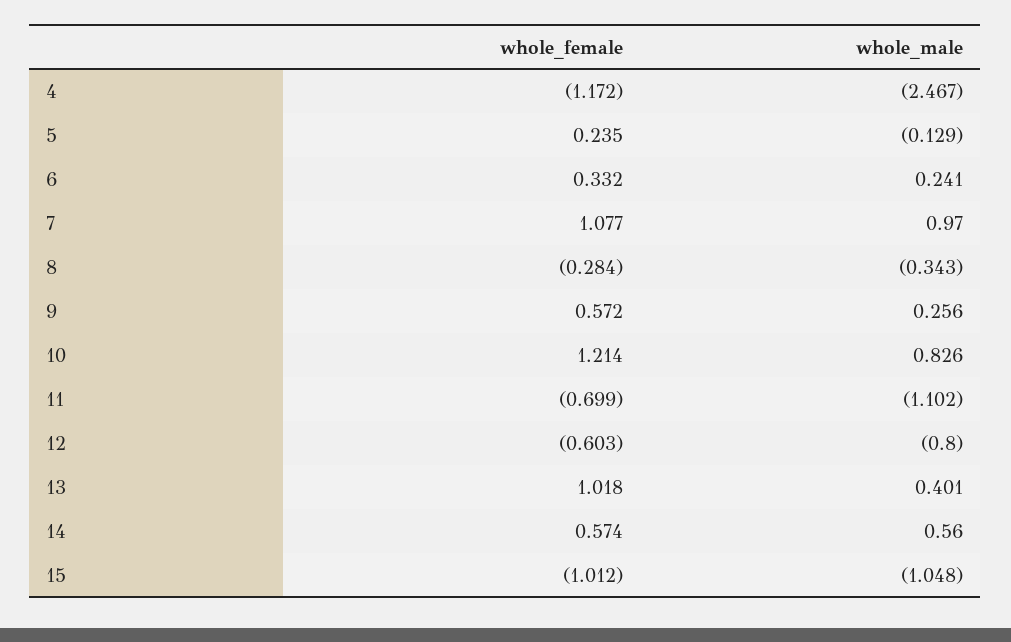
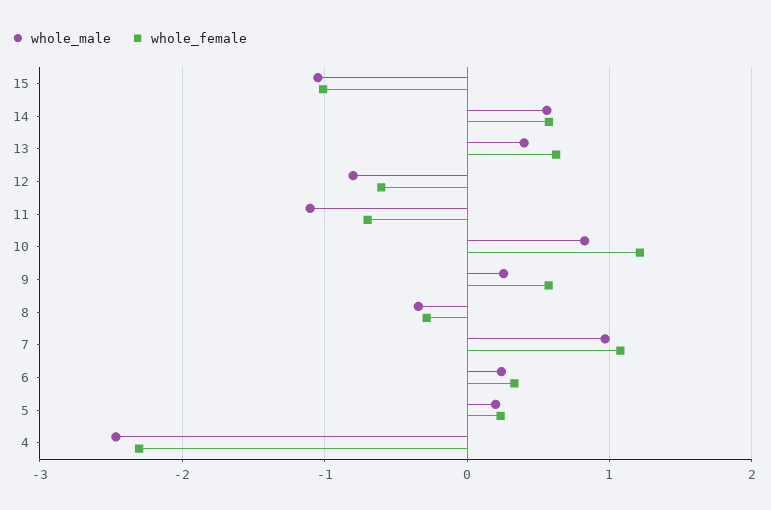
  {
    "whole_female": {
-     "4": -1.172,
+     "4": -2.3,
      "5": 0.235,
      "6": 0.332,
      "7": 1.077,
      "8": -0.284,
      "9": 0.572,
      "10": 1.214,
      "11": -0.699,
      "12": -0.603,
-     "13": 1.018,
+     "13": 0.6,
      "14": 0.574,
      "15": -1.012
    },
    "whole_male": {
      "4": -2.467,
-     "5": -0.129,
+     "5": 0.2,
      "6": 0.241,
      "7": 0.97,
      "8": -0.343,
      "9": 0.256,
      "10": 0.826,
      "11": -1.102,
      "12": -0.8,
      "13": 0.401,
      "14": 0.56,
      "15": -1.048
    }
  }

